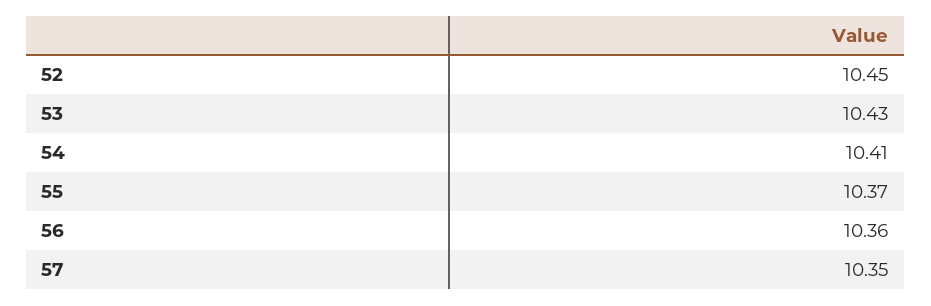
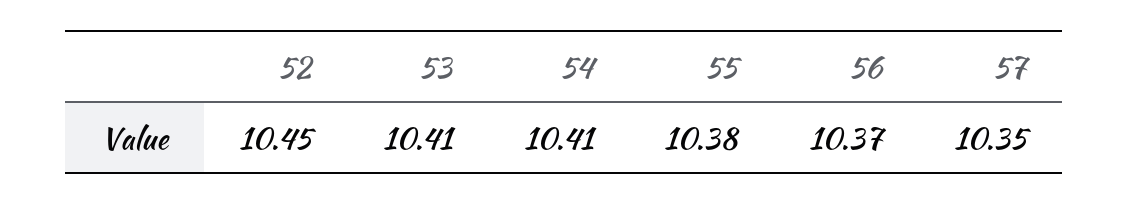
  {
    "52": 10.45,
-   "53": 10.43,
+   "53": 10.41,
    "54": 10.41,
-   "55": 10.37,
+   "55": 10.38,
-   "56": 10.36,
+   "56": 10.37,
    "57": 10.35
  }

